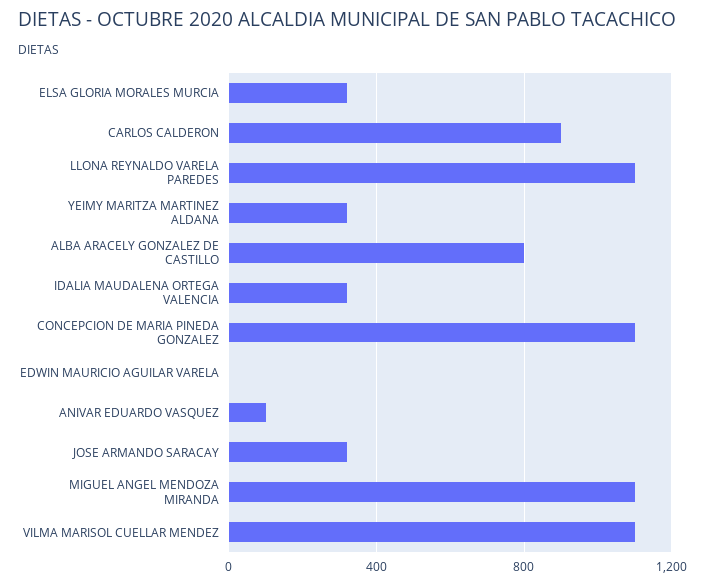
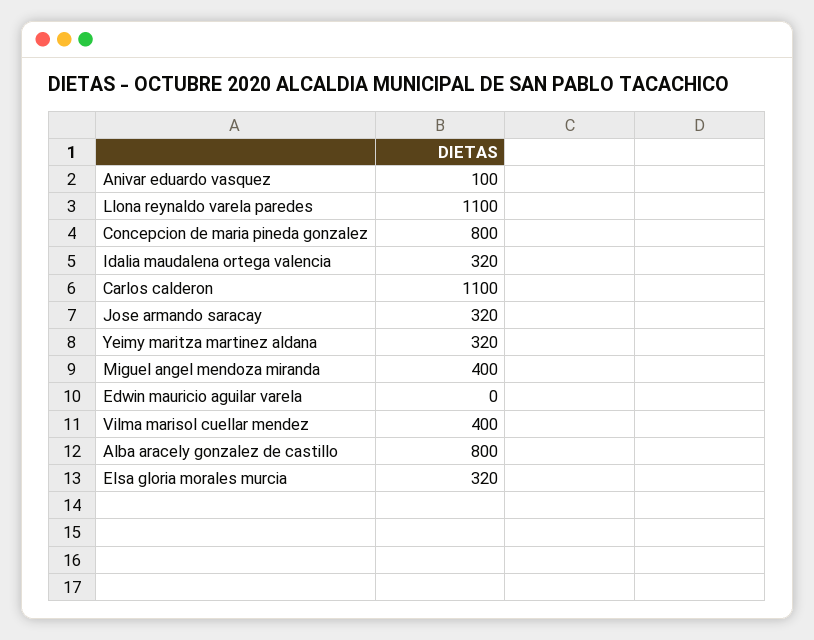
  {
    "ELSA GLORIA MORALES MURCIA": 320,
-   "CARLOS CALDERON": 900,
+   "CARLOS CALDERON": 1100,
    "LLONA REYNALDO VARELA PAREDES": 1100,
    "YEIMY MARITZA MARTINEZ ALDANA": 320,
    "ALBA ARACELY GONZALEZ DE CASTILLO": 800,
    "IDALIA MAUDALENA ORTEGA VALENCIA": 320,
-   "CONCEPCION DE MARIA PINEDA GONZALEZ": 1100,
+   "CONCEPCION DE MARIA PINEDA GONZALEZ": 800,
    "EDWIN MAURICIO AGUILAR VARELA": 0,
    "ANIVAR EDUARDO VASQUEZ": 100,
    "JOSE ARMANDO SARACAY": 320,
-   "MIGUEL ANGEL MENDOZA MIRANDA": 1100,
+   "MIGUEL ANGEL MENDOZA MIRANDA": 400,
-   "VILMA MARISOL CUELLAR MENDEZ": 1100
+   "VILMA MARISOL CUELLAR MENDEZ": 400
  }

